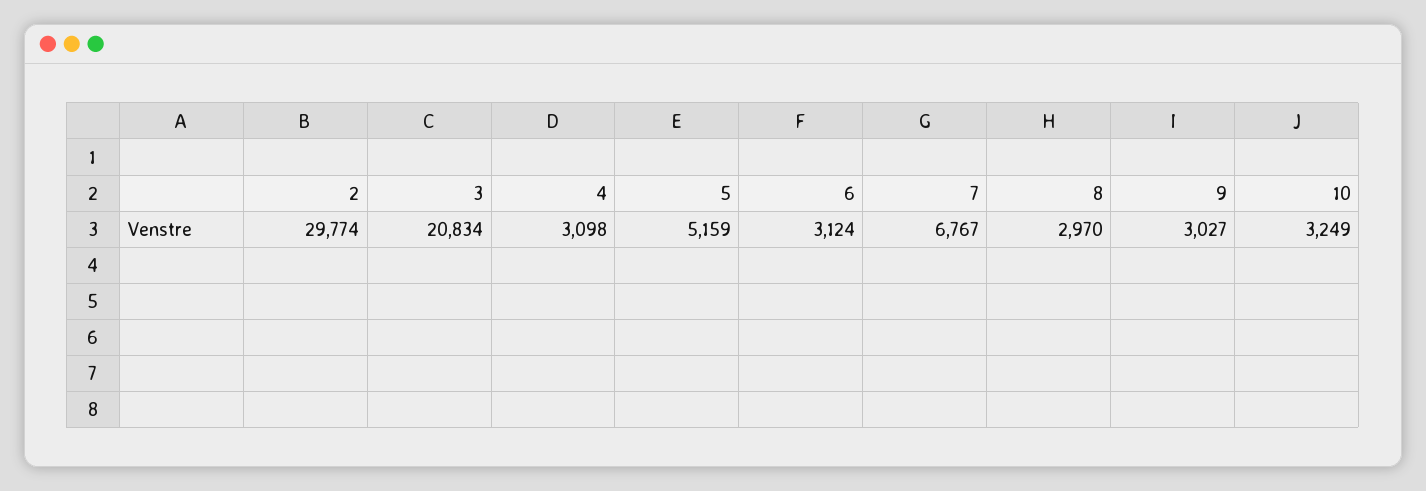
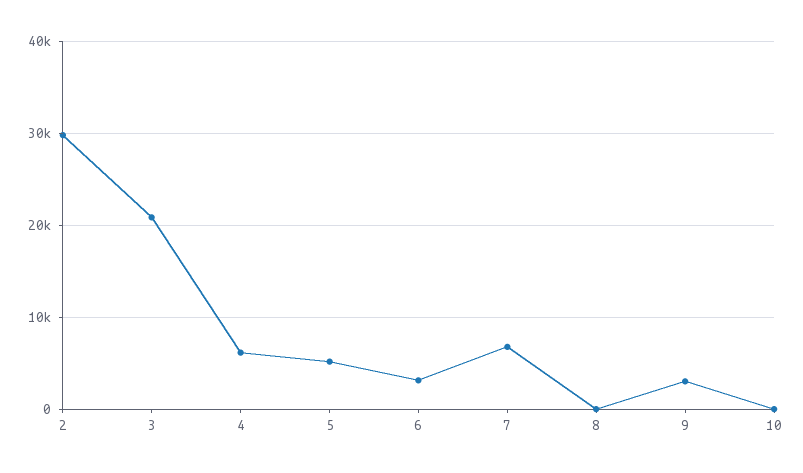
  {
    "2": 29774,
    "3": 20834,
-   "4": 3098,
+   "4": 6000,
    "5": 5159,
    "6": 3124,
    "7": 6767,
-   "8": 2970,
+   "8": 0,
    "9": 3027,
-   "10": 3249
+   "10": 0
  }

